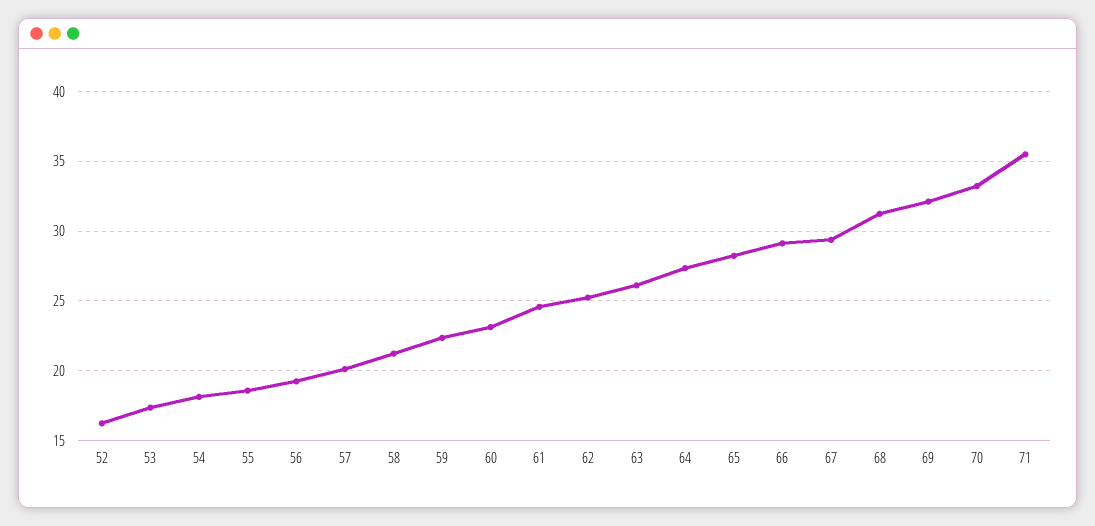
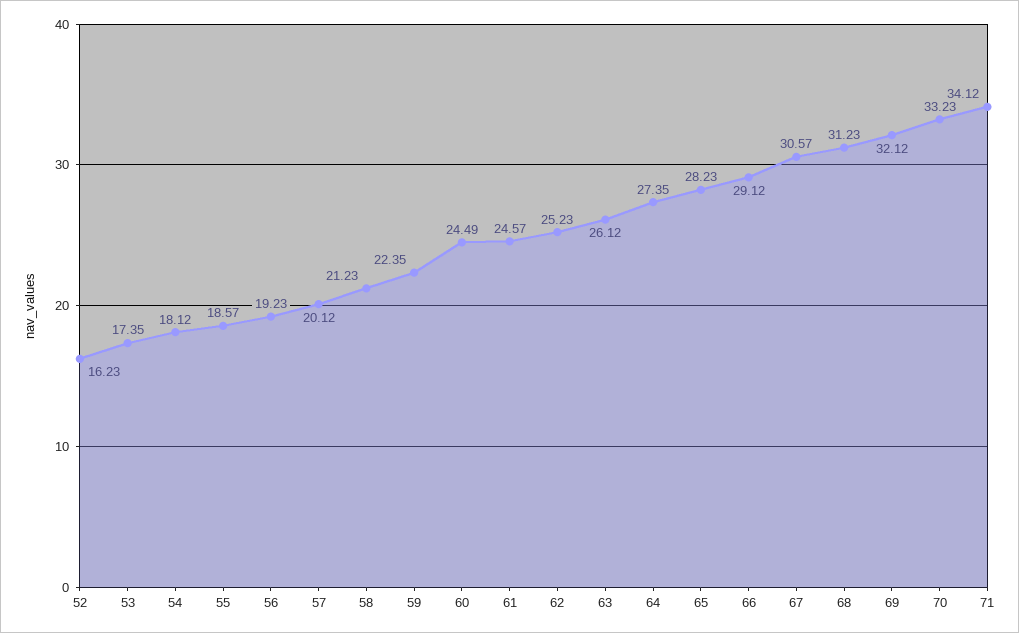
  {
    "52": 16.23,
    "53": 17.35,
    "54": 18.12,
    "55": 18.57,
    "56": 19.23,
    "57": 20.12,
    "58": 21.23,
    "59": 22.35,
-   "60": 23,
+   "60": 24.49,
    "61": 24.57,
    "62": 25.23,
    "63": 26.12,
    "64": 27.35,
    "65": 28.23,
    "66": 29.12,
-   "67": 29.5,
+   "67": 30.57,
    "68": 31.23,
    "69": 32.12,
    "70": 33.23,
-   "71": 35.5
+   "71": 34.12
  }

